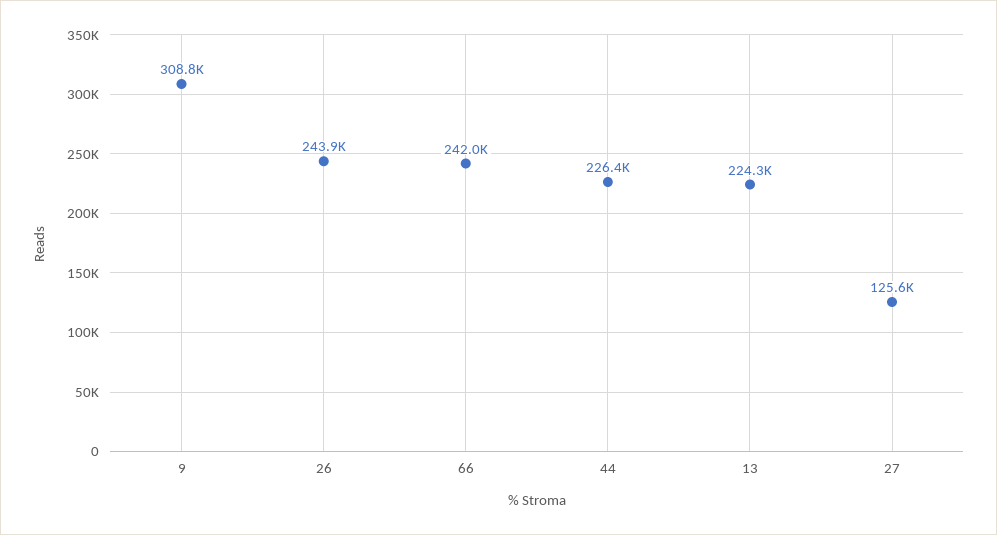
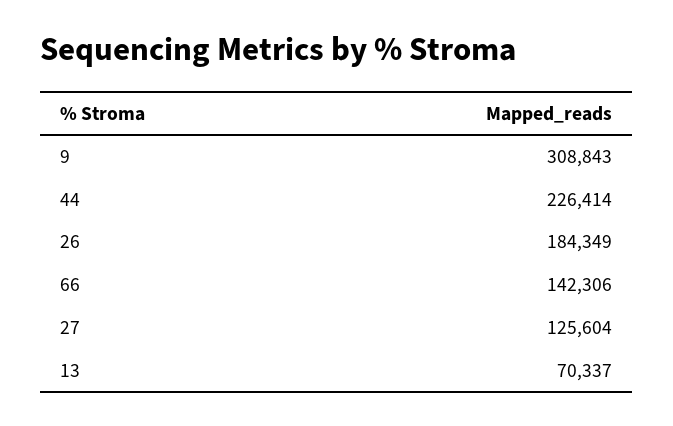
  {
    "9": 308843,
-   "26": 243900,
+   "26": 184349,
-   "66": 242000,
+   "66": 142306,
    "44": 226414,
-   "13": 224300,
+   "13": 70337,
    "27": 125604
  }

